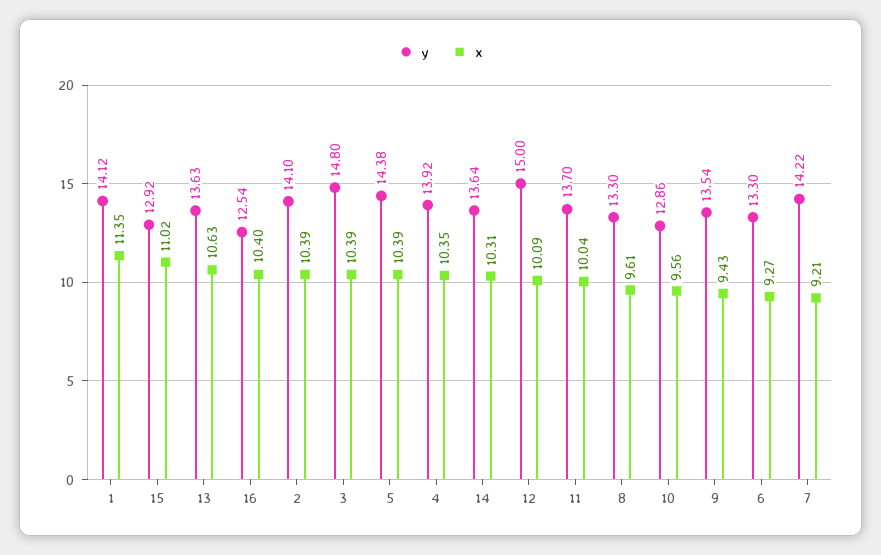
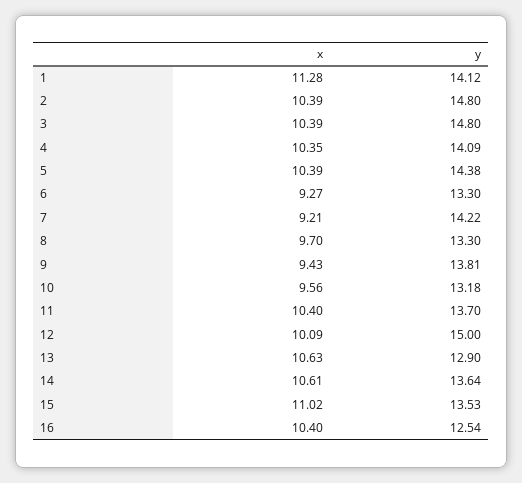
  {
    "y": {
      "1": 14.12,
-     "15": 12.92,
+     "15": 13.53,
-     "13": 13.63,
+     "13": 12.9,
      "16": 12.54,
-     "2": 14.1,
+     "2": 14.8,
      "3": 14.8,
      "5": 14.38,
-     "4": 13.92,
+     "4": 14.09,
      "14": 13.64,
      "12": 15,
      "11": 13.7,
      "8": 13.3,
-     "10": 12.86,
+     "10": 13.18,
-     "9": 13.54,
+     "9": 13.81,
      "6": 13.3,
      "7": 14.22
    },
    "x": {
-     "1": 11.35,
+     "1": 11.28,
      "15": 11.02,
      "13": 10.63,
      "16": 10.4,
      "2": 10.39,
      "3": 10.39,
      "5": 10.39,
      "4": 10.35,
-     "14": 10.31,
+     "14": 10.61,
      "12": 10.09,
-     "11": 10.04,
+     "11": 10.4,
-     "8": 9.61,
+     "8": 9.7,
      "10": 9.56,
      "9": 9.43,
      "6": 9.27,
      "7": 9.21
    }
  }

